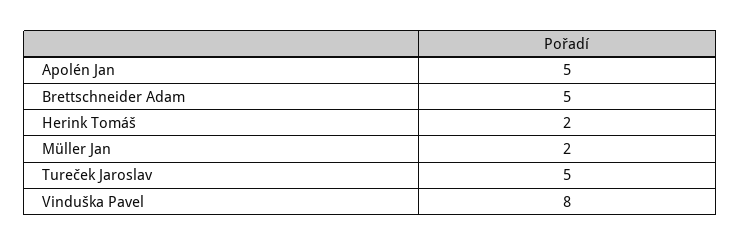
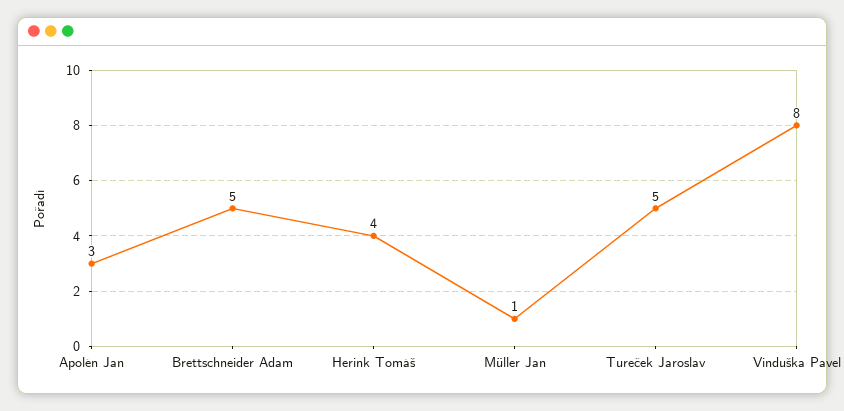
  {
-   "Apolén Jan": 5,
+   "Apolén Jan": 3,
    "Brettschneider Adam": 5,
-   "Herink Tomáš": 2,
+   "Herink Tomáš": 4,
-   "Müller Jan": 2,
+   "Müller Jan": 1,
    "Tureček Jaroslav": 5,
    "Vinduška Pavel": 8
  }

